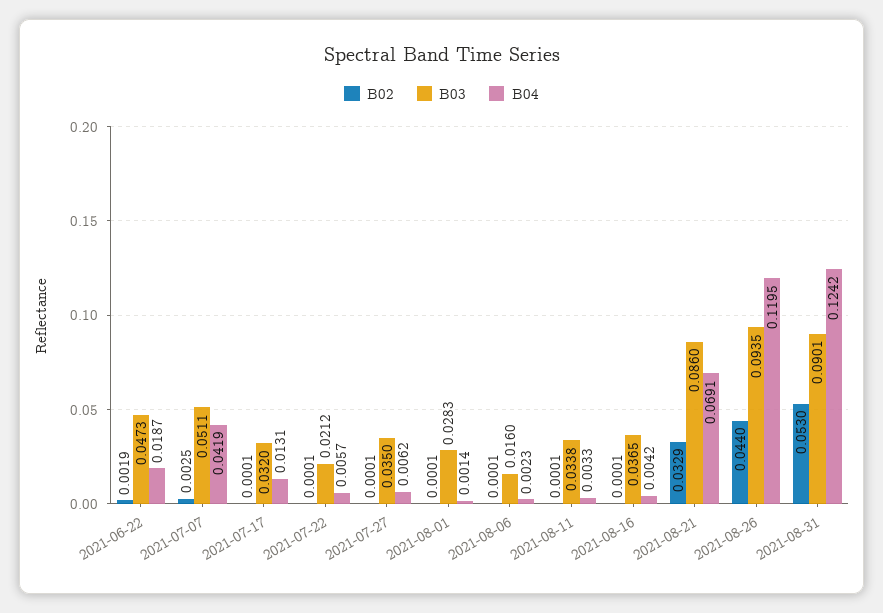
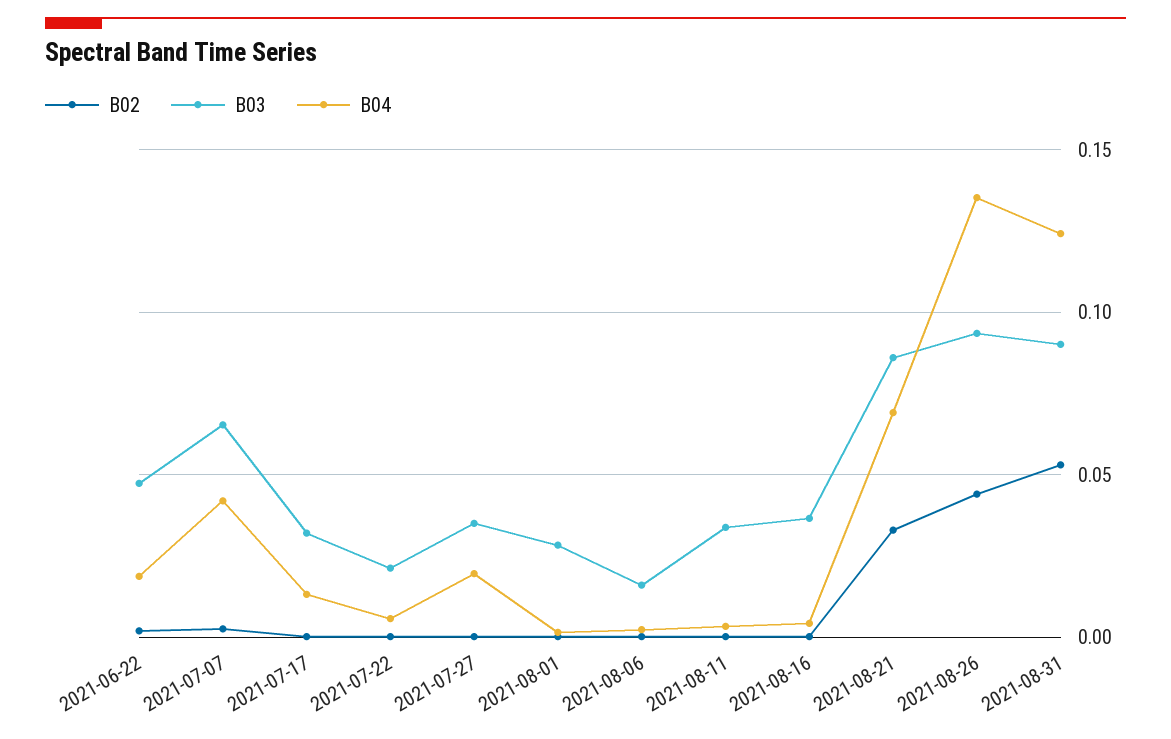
  {
    "B02": {
      "2021-06-22": 0.0019,
      "2021-07-07": 0.0025,
      "2021-07-17": 0.0001,
      "2021-07-22": 0.0001,
      "2021-07-27": 0.0001,
      "2021-08-01": 0.0001,
      "2021-08-06": 0.0001,
      "2021-08-11": 0.0001,
      "2021-08-16": 0.0001,
      "2021-08-21": 0.0329,
      "2021-08-26": 0.044,
      "2021-08-31": 0.053
    },
    "B03": {
      "2021-06-22": 0.0473,
-     "2021-07-07": 0.0511,
+     "2021-07-07": 0.065,
      "2021-07-17": 0.032,
      "2021-07-22": 0.0212,
      "2021-07-27": 0.035,
      "2021-08-01": 0.0283,
      "2021-08-06": 0.016,
      "2021-08-11": 0.0338,
      "2021-08-16": 0.0365,
      "2021-08-21": 0.086,
      "2021-08-26": 0.0935,
      "2021-08-31": 0.0901
    },
    "B04": {
      "2021-06-22": 0.0187,
      "2021-07-07": 0.0419,
      "2021-07-17": 0.0131,
      "2021-07-22": 0.0057,
-     "2021-07-27": 0.0062,
+     "2021-07-27": 0.02,
      "2021-08-01": 0.0014,
      "2021-08-06": 0.0023,
      "2021-08-11": 0.0033,
      "2021-08-16": 0.0042,
      "2021-08-21": 0.0691,
-     "2021-08-26": 0.1195,
+     "2021-08-26": 0.135,
      "2021-08-31": 0.1242
    }
  }

